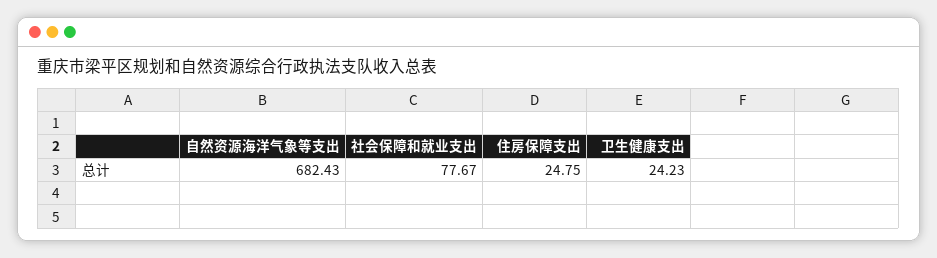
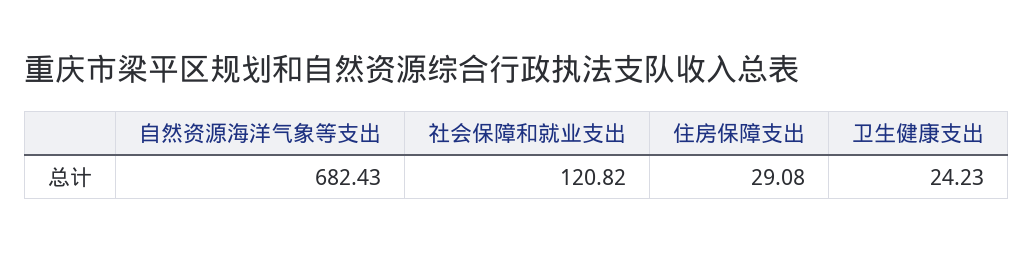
  {
    "自然资源海洋气象等支出": 682.43,
-   "社会保障和就业支出": 77.67,
+   "社会保障和就业支出": 120.82,
-   "住房保障支出": 24.75,
+   "住房保障支出": 29.08,
    "卫生健康支出": 24.23
  }

